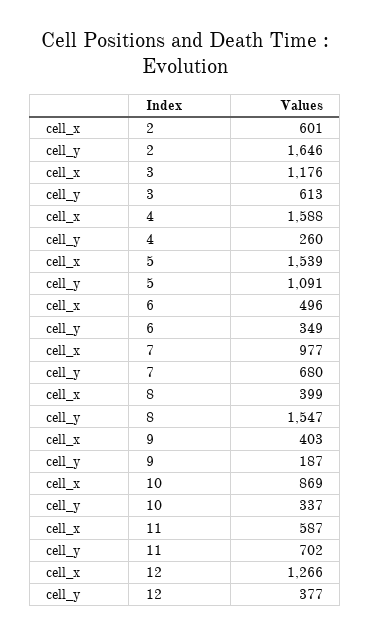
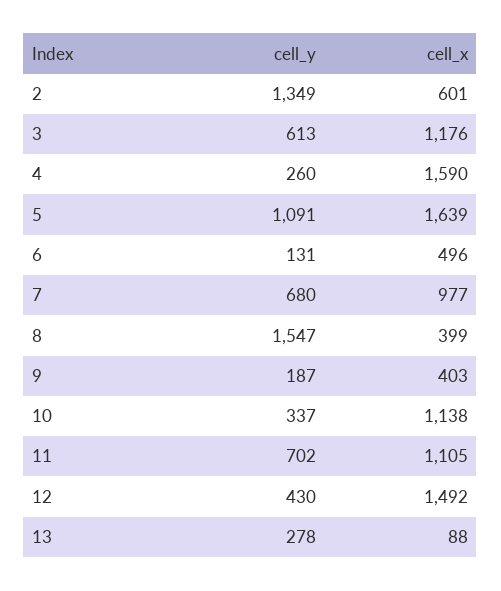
  {
    "cell_x": {
      "2": 601,
      "3": 1176,
-     "4": 1588,
+     "4": 1590,
-     "5": 1539,
+     "5": 1639,
      "6": 496,
      "7": 977,
      "8": 399,
      "9": 403,
-     "10": 869,
+     "10": 1138,
-     "11": 587,
+     "11": 1105,
-     "12": 1266
+     "12": 1492,
+     "13": 88
    },
    "cell_y": {
-     "2": 1646,
+     "2": 1349,
      "3": 613,
      "4": 260,
      "5": 1091,
-     "6": 349,
+     "6": 131,
      "7": 680,
      "8": 1547,
      "9": 187,
      "10": 337,
      "11": 702,
-     "12": 377
+     "12": 430,
+     "13": 278
    }
  }

